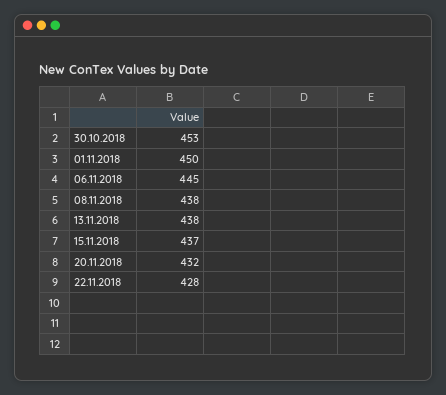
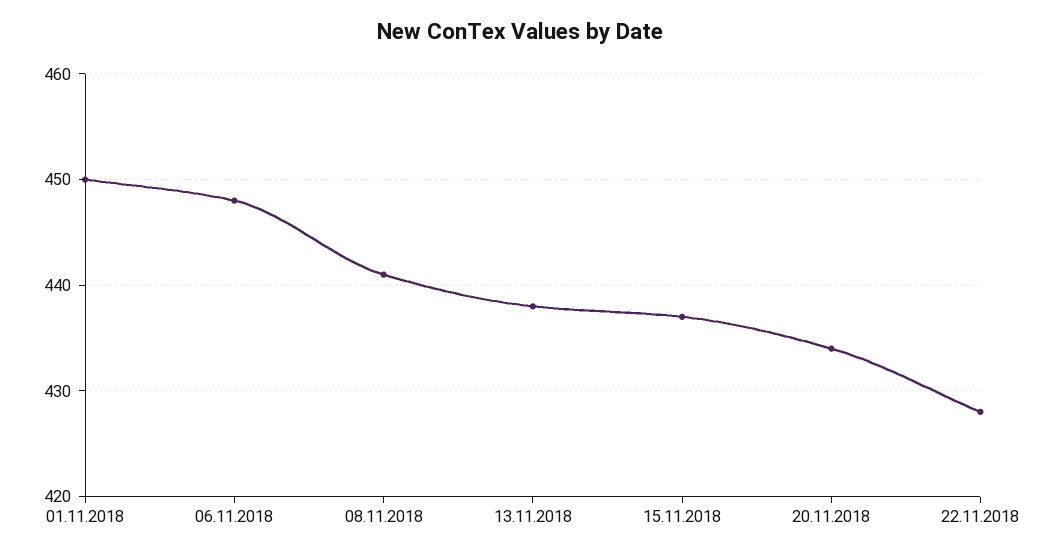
  {
-   "30.10.2018": 453,
    "01.11.2018": 450,
-   "06.11.2018": 445,
+   "06.11.2018": 448,
-   "08.11.2018": 438,
+   "08.11.2018": 441,
    "13.11.2018": 438,
    "15.11.2018": 437,
-   "20.11.2018": 432,
+   "20.11.2018": 434,
    "22.11.2018": 428
  }

